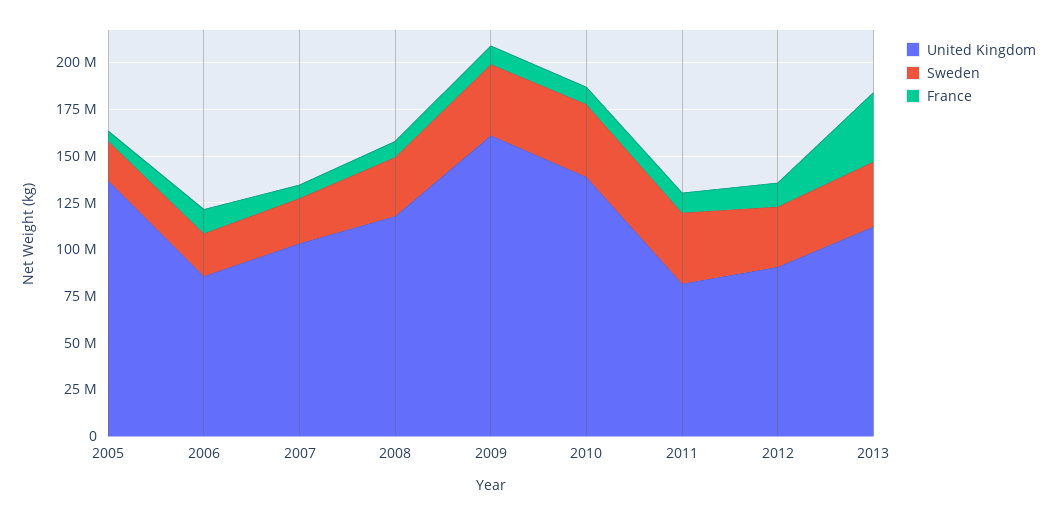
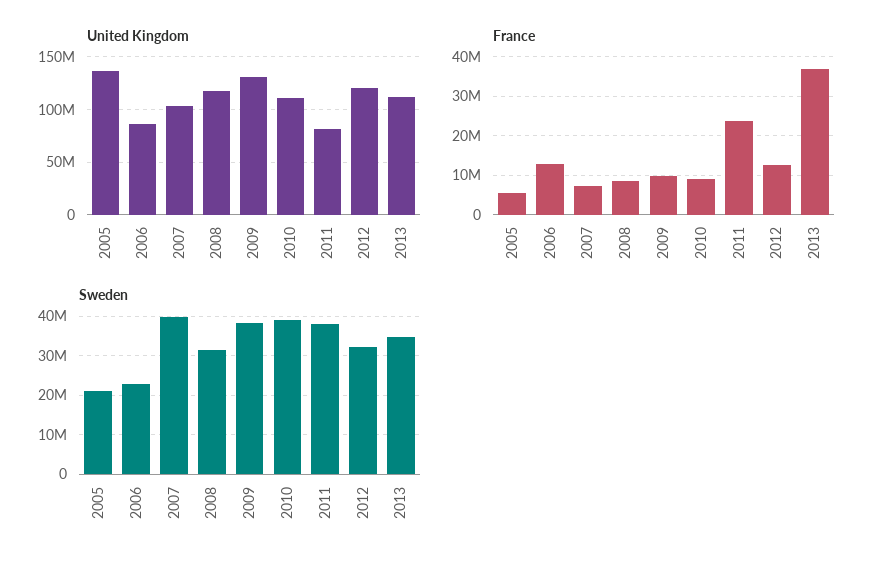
  {
    "United Kingdom": {
      "2005": 135000000,
      "2006": 85000000,
      "2007": 105000000,
      "2008": 120000000,
-     "2009": 160000000,
+     "2009": 130000000,
-     "2010": 140000000,
+     "2010": 110000000,
      "2011": 80000000,
-     "2012": 90000000,
+     "2012": 120000000,
      "2013": 110000000
    },
    "Sweden": {
      "2005": 22000000,
      "2006": 22000000,
-     "2007": 25000000,
+     "2007": 40000000,
      "2008": 32000000,
      "2009": 38000000,
      "2010": 38000000,
      "2011": 38000000,
      "2012": 32000000,
      "2013": 34000000
    },
    "France": {
      "2005": 6000000,
      "2006": 12000000,
      "2007": 8000000,
      "2008": 8000000,
      "2009": 10000000,
      "2010": 10000000,
-     "2011": 10000000,
+     "2011": 24000000,
      "2012": 12000000,
      "2013": 36000000
    }
  }

